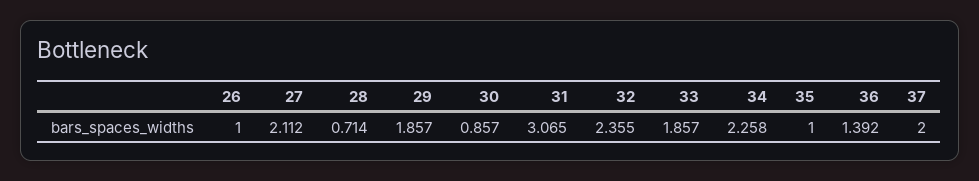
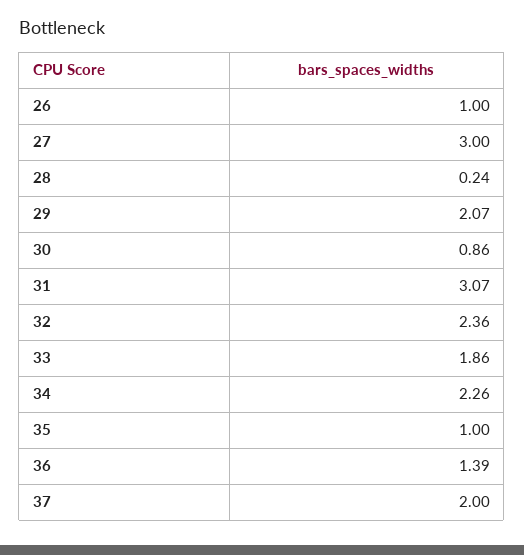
  {
    "26": 1,
-   "27": 2.112,
+   "27": 3,
-   "28": 0.714,
+   "28": 0.24,
-   "29": 1.857,
+   "29": 2.07,
    "30": 0.857,
    "31": 3.065,
    "32": 2.355,
    "33": 1.857,
    "34": 2.258,
    "35": 1,
    "36": 1.392,
    "37": 2
  }

